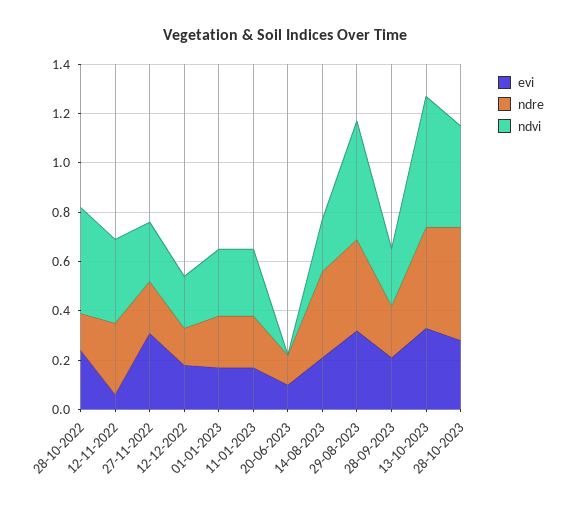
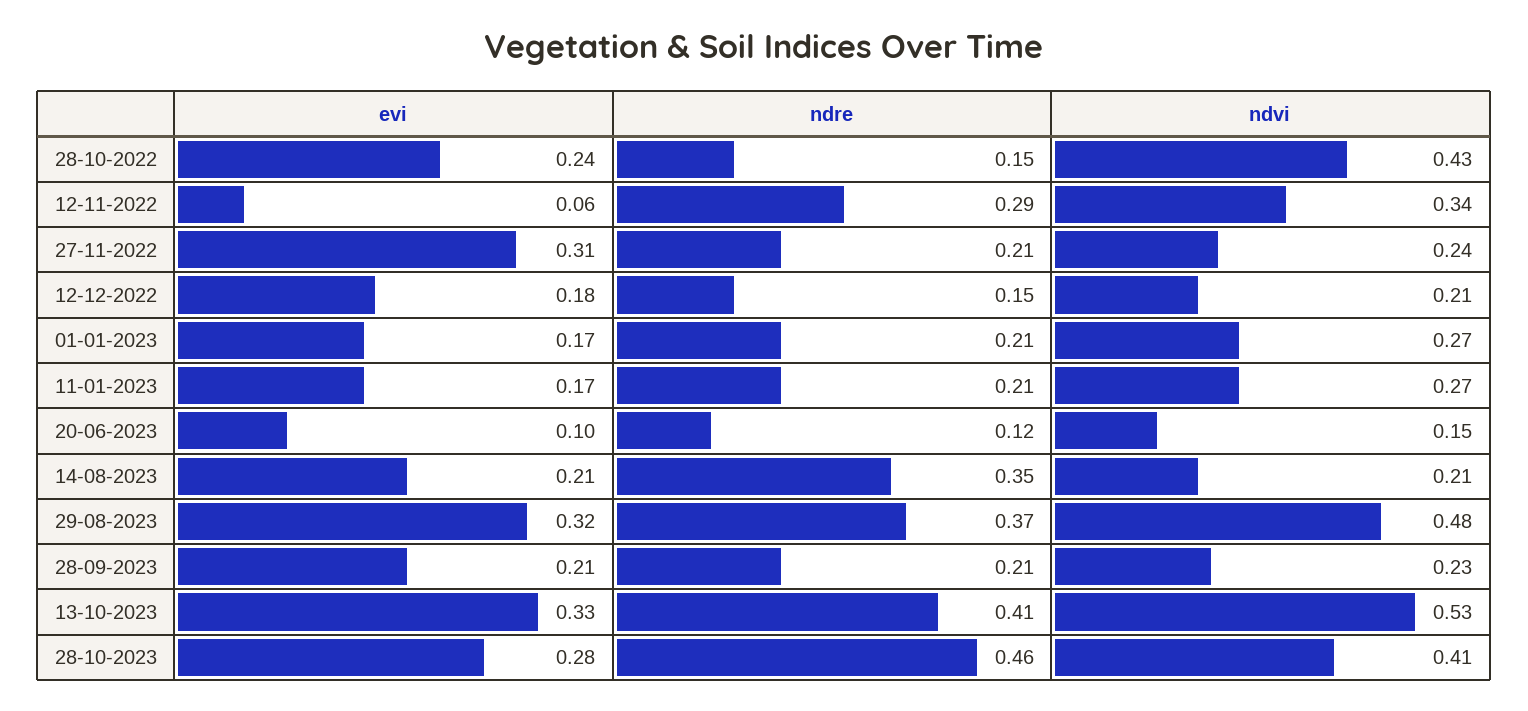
  {
    "evi": {
      "28-10-2022": 0.24,
      "12-11-2022": 0.06,
      "27-11-2022": 0.31,
      "12-12-2022": 0.18,
      "01-01-2023": 0.17,
      "11-01-2023": 0.17,
      "20-06-2023": 0.1,
      "14-08-2023": 0.21,
      "29-08-2023": 0.32,
      "28-09-2023": 0.21,
      "13-10-2023": 0.33,
      "28-10-2023": 0.28
    },
    "ndre": {
      "28-10-2022": 0.15,
      "12-11-2022": 0.29,
      "27-11-2022": 0.21,
      "12-12-2022": 0.15,
      "01-01-2023": 0.21,
      "11-01-2023": 0.21,
      "20-06-2023": 0.12,
      "14-08-2023": 0.35,
      "29-08-2023": 0.37,
      "28-09-2023": 0.21,
      "13-10-2023": 0.41,
      "28-10-2023": 0.46
    },
    "ndvi": {
      "28-10-2022": 0.43,
      "12-11-2022": 0.34,
      "27-11-2022": 0.24,
      "12-12-2022": 0.21,
      "01-01-2023": 0.27,
      "11-01-2023": 0.27,
-     "20-06-2023": 0,
+     "20-06-2023": 0.15,
      "14-08-2023": 0.21,
      "29-08-2023": 0.48,
      "28-09-2023": 0.23,
      "13-10-2023": 0.53,
      "28-10-2023": 0.41
    }
  }

